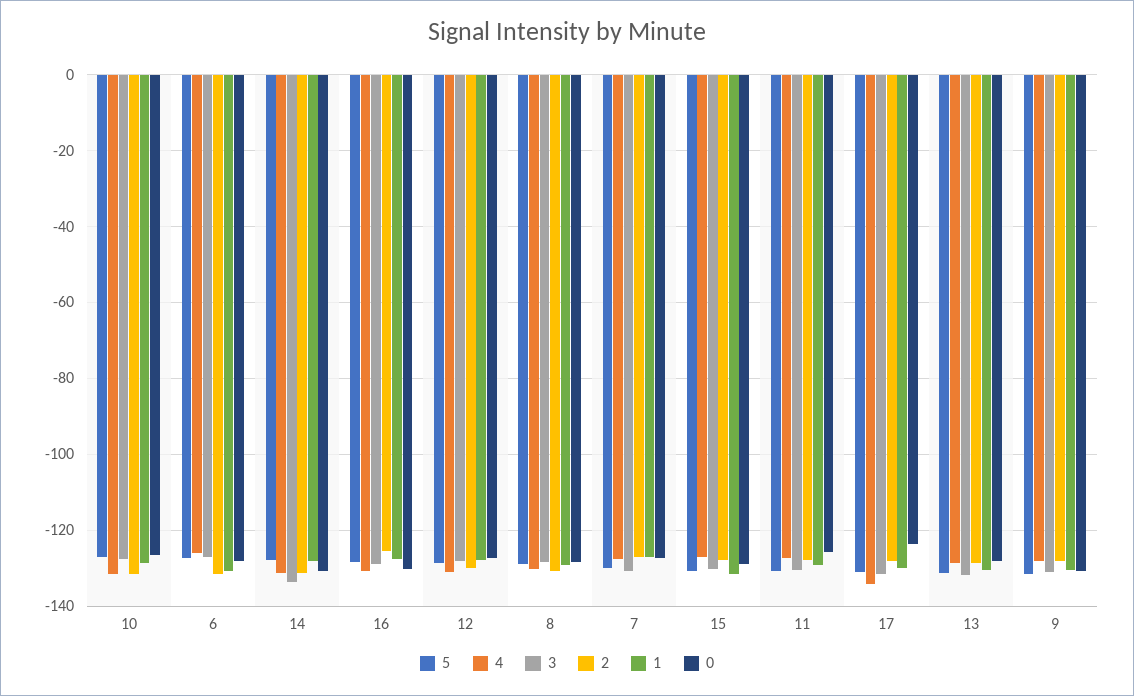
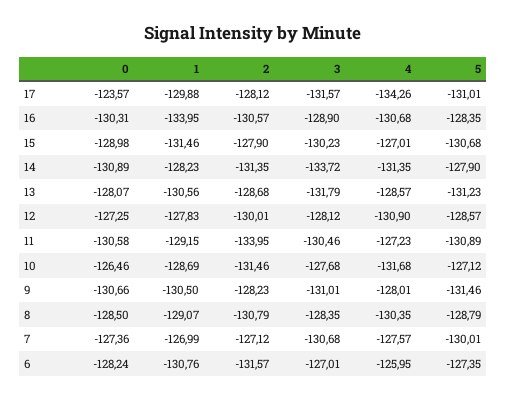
  {
    "5": {
      "10": -127.12,
      "6": -127.35,
      "14": -127.9,
      "16": -128.35,
      "12": -128.57,
      "8": -128.79,
      "7": -130.01,
      "15": -130.68,
      "11": -130.89,
      "17": -131.01,
      "13": -131.23,
      "9": -131.46
    },
    "4": {
      "10": -131.68,
      "6": -125.95,
      "14": -131.35,
      "16": -130.68,
      "12": -130.9,
      "8": -130.35,
      "7": -127.57,
      "15": -127.01,
      "11": -127.23,
      "17": -134.26,
      "13": -128.57,
      "9": -128.01
    },
    "3": {
      "10": -127.68,
      "6": -127.01,
      "14": -133.72,
      "16": -128.9,
      "12": -128.12,
      "8": -128.35,
      "7": -130.68,
      "15": -130.23,
      "11": -130.46,
      "17": -131.57,
      "13": -131.79,
      "9": -131.01
    },
    "2": {
      "10": -131.46,
      "6": -131.57,
      "14": -131.35,
-     "16": -126,
+     "16": -130.57,
      "12": -130.01,
      "8": -130.79,
      "7": -127.12,
      "15": -127.9,
-     "11": -128,
+     "11": -133.95,
      "17": -128.12,
      "13": -128.68,
      "9": -128.23
    },
    "1": {
      "10": -128.69,
      "6": -130.76,
      "14": -128.23,
-     "16": -128,
+     "16": -133.95,
      "12": -127.83,
      "8": -129.07,
      "7": -126.99,
      "15": -131.46,
      "11": -129.15,
      "17": -129.88,
      "13": -130.56,
      "9": -130.5
    },
    "0": {
      "10": -126.46,
      "6": -128.24,
      "14": -130.89,
      "16": -130.31,
      "12": -127.25,
      "8": -128.5,
      "7": -127.36,
      "15": -128.98,
-     "11": -126,
+     "11": -130.58,
      "17": -123.57,
      "13": -128.07,
      "9": -130.66
    }
  }

